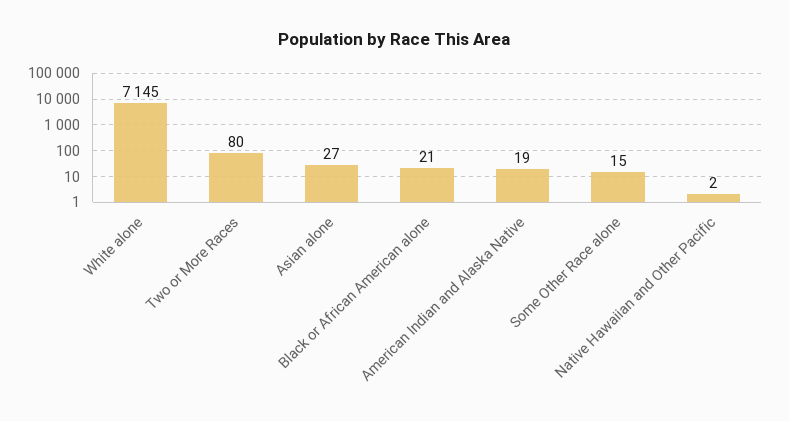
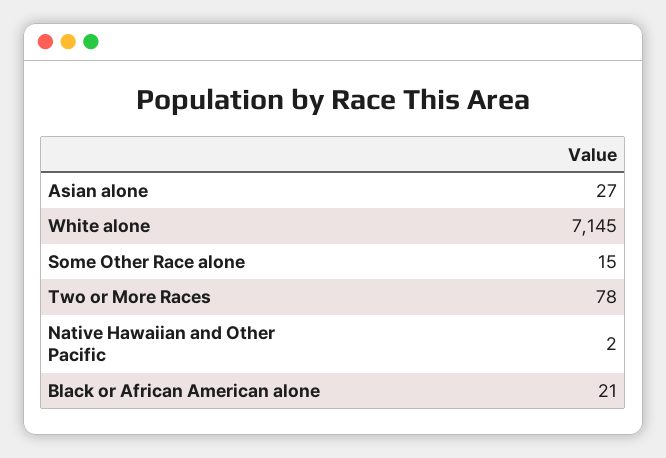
  {
    "White alone": 7145,
-   "Two or More Races": 80,
+   "Two or More Races": 78,
    "Asian alone": 27,
    "Black or African American alone": 21,
-   "American Indian and Alaska Native": 19,
    "Some Other Race alone": 15,
    "Native Hawaiian and Other Pacific": 2
  }

